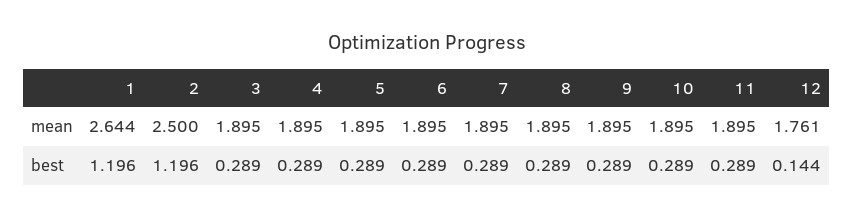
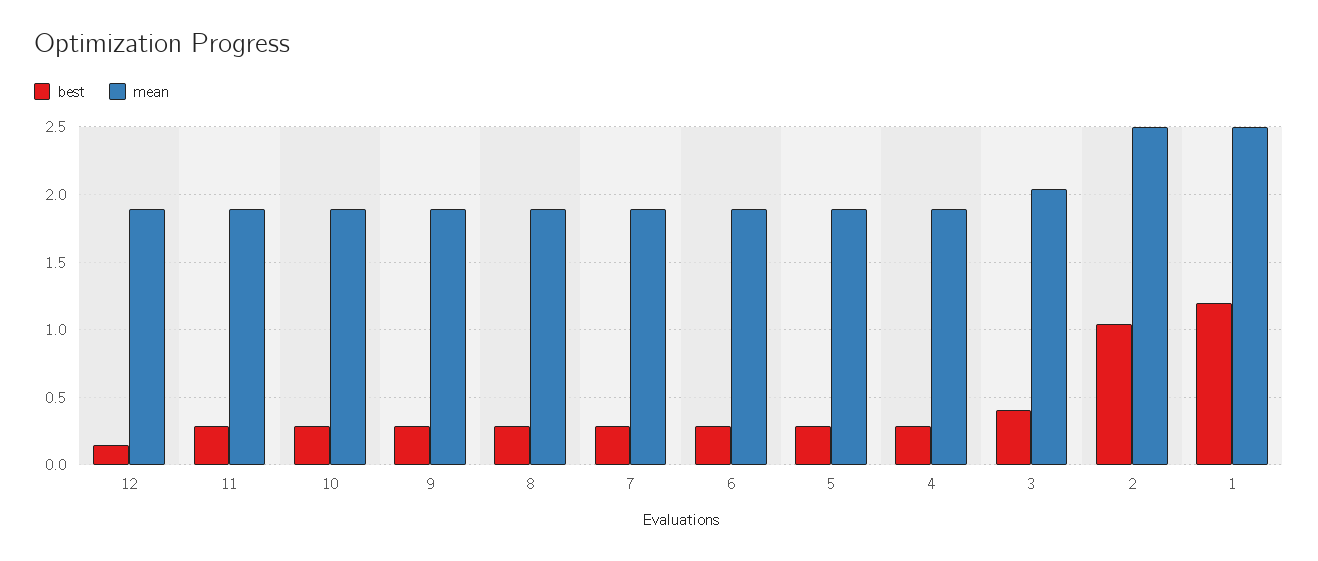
  {
    "mean": {
-     "1": 2.644,
+     "1": 2.5,
      "2": 2.5,
-     "3": 1.895,
+     "3": 2.05,
      "4": 1.895,
      "5": 1.895,
      "6": 1.895,
      "7": 1.895,
      "8": 1.895,
      "9": 1.895,
      "10": 1.895,
      "11": 1.895,
-     "12": 1.761
+     "12": 1.9
    },
    "best": {
      "1": 1.196,
-     "2": 1.196,
+     "2": 1.05,
-     "3": 0.289,
+     "3": 0.4,
      "4": 0.289,
      "5": 0.289,
      "6": 0.289,
      "7": 0.289,
      "8": 0.289,
      "9": 0.289,
      "10": 0.289,
      "11": 0.289,
      "12": 0.144
    }
  }

